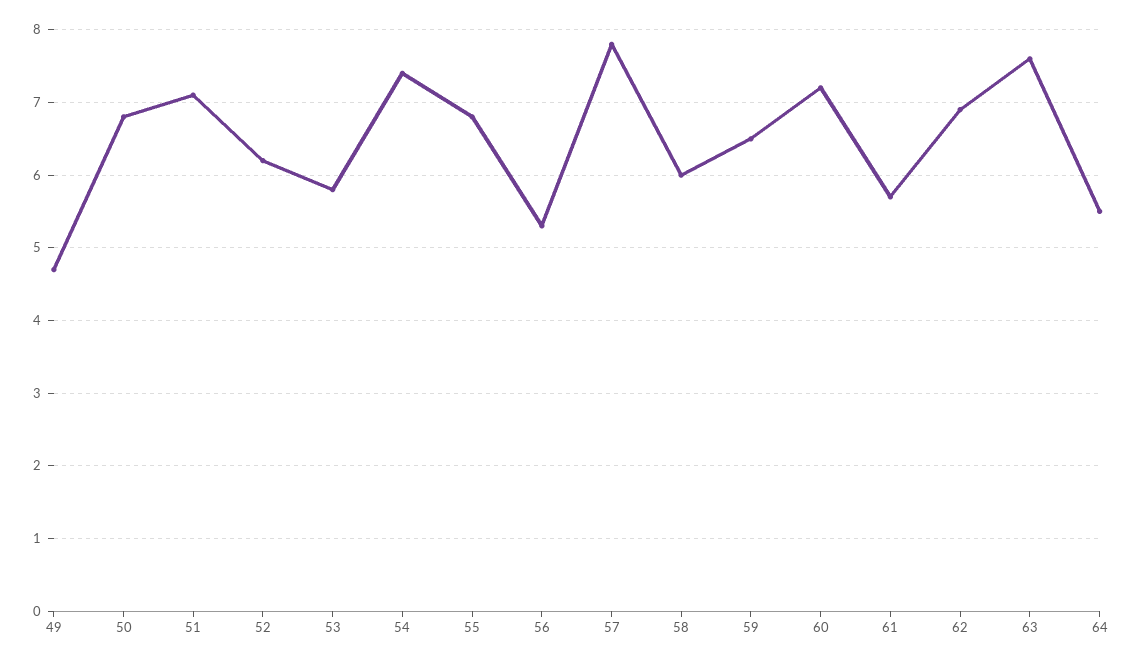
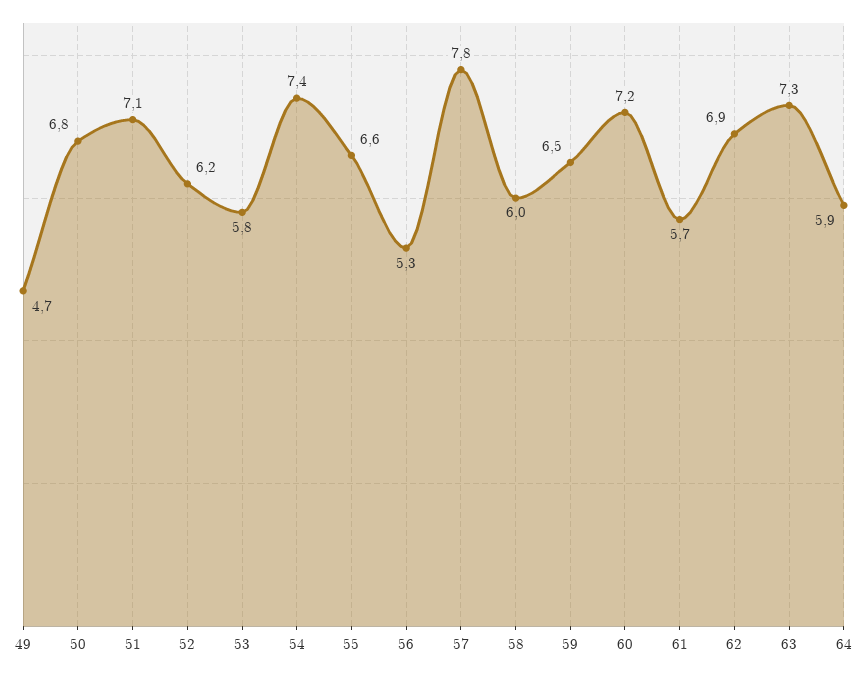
  {
    "49": 4.7,
    "50": 6.8,
    "51": 7.1,
    "52": 6.2,
    "53": 5.8,
    "54": 7.4,
-   "55": 6.8,
+   "55": 6.6,
    "56": 5.3,
    "57": 7.8,
    "58": 6,
    "59": 6.5,
    "60": 7.2,
    "61": 5.7,
    "62": 6.9,
-   "63": 7.6,
+   "63": 7.3,
-   "64": 5.5
+   "64": 5.9
  }

